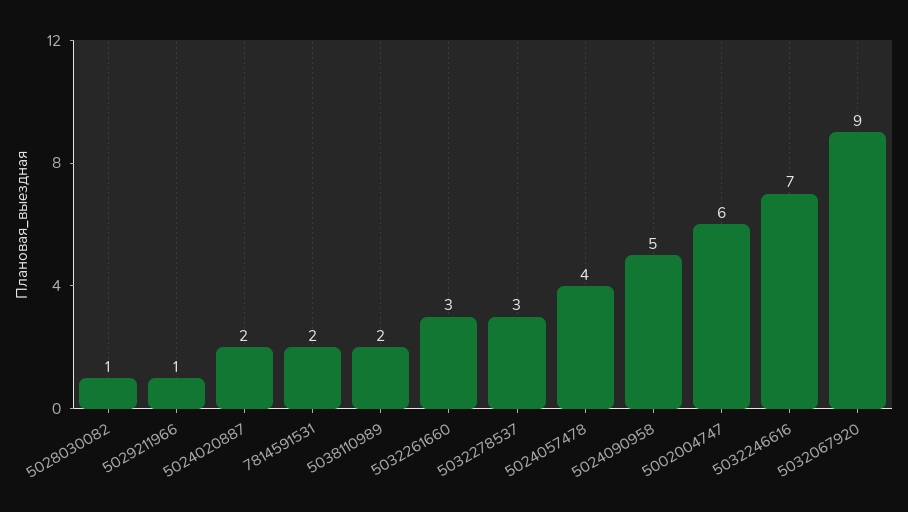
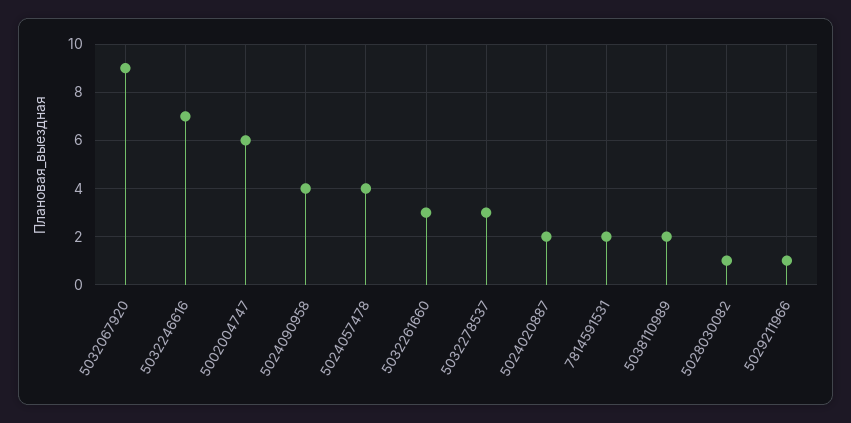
  {
    "5028030082": 1,
    "5029211966": 1,
    "5024020887": 2,
    "7814591531": 2,
    "5038110989": 2,
    "5032261660": 3,
    "5032278537": 3,
    "5024057478": 4,
-   "5024090958": 5,
+   "5024090958": 4,
    "5002004747": 6,
    "5032246616": 7,
    "5032067920": 9
  }

